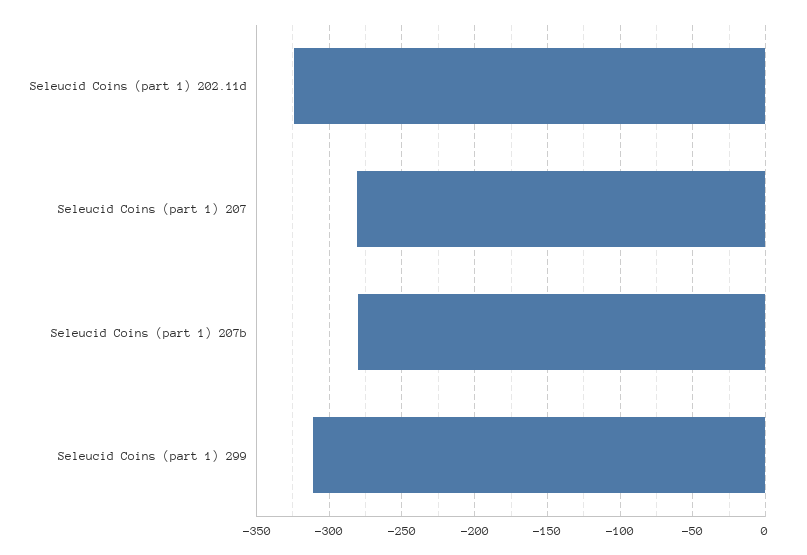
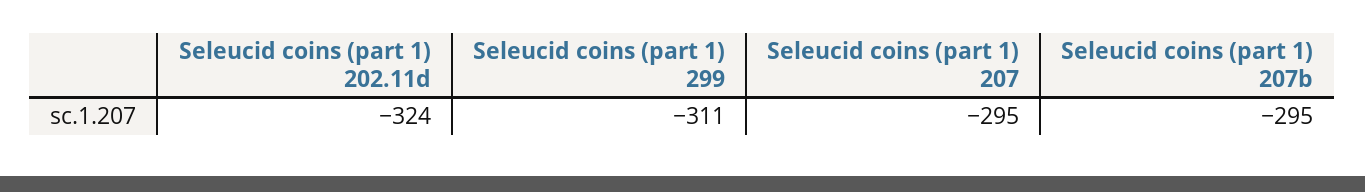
  {
    "Seleucid Coins (part 1) 202.11d": -324,
-   "Seleucid Coins (part 1) 207": -280,
+   "Seleucid Coins (part 1) 207": -295,
-   "Seleucid Coins (part 1) 207b": -280,
+   "Seleucid Coins (part 1) 207b": -295,
    "Seleucid Coins (part 1) 299": -311
  }

